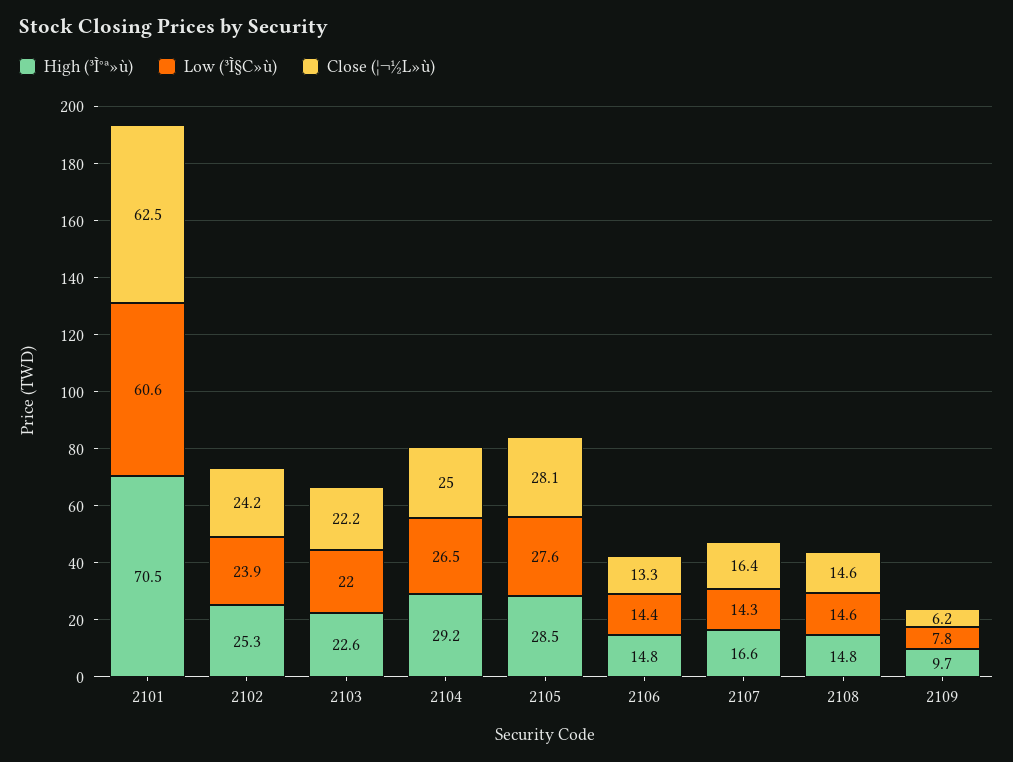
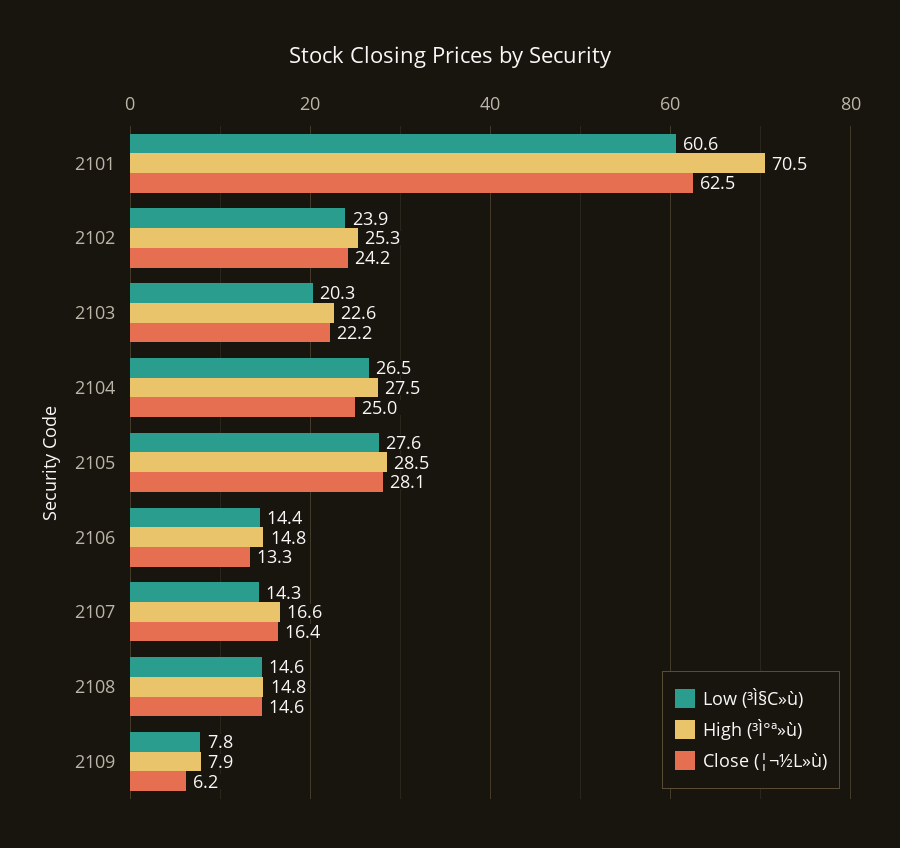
  {
    "High (³Ì°ª»ù)": {
      "2101": 70.5,
      "2102": 25.3,
      "2103": 22.6,
-     "2104": 29.2,
+     "2104": 27.5,
      "2105": 28.5,
      "2106": 14.8,
      "2107": 16.6,
      "2108": 14.8,
-     "2109": 9.7
+     "2109": 7.9
    },
    "Low (³Ì§C»ù)": {
      "2101": 60.6,
      "2102": 23.9,
-     "2103": 22,
+     "2103": 20.3,
      "2104": 26.5,
      "2105": 27.6,
      "2106": 14.4,
      "2107": 14.3,
      "2108": 14.6,
      "2109": 7.8
    },
    "Close (¦¬½L»ù)": {
      "2101": 62.5,
      "2102": 24.2,
      "2103": 22.2,
      "2104": 25,
      "2105": 28.1,
      "2106": 13.3,
      "2107": 16.4,
      "2108": 14.6,
      "2109": 6.2
    }
  }

